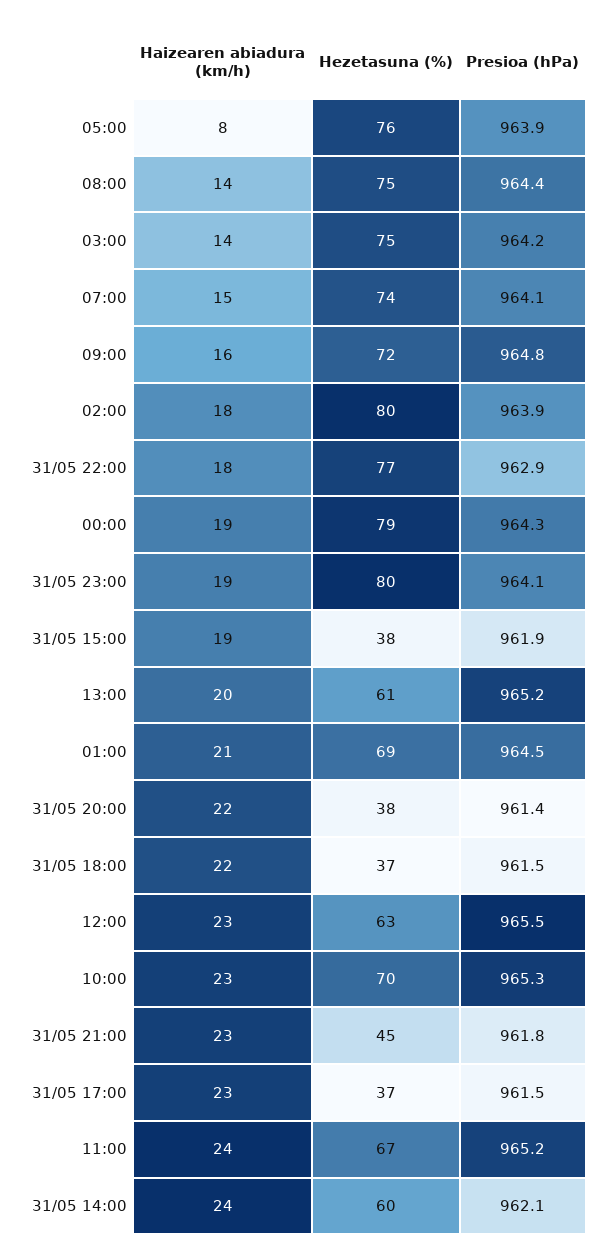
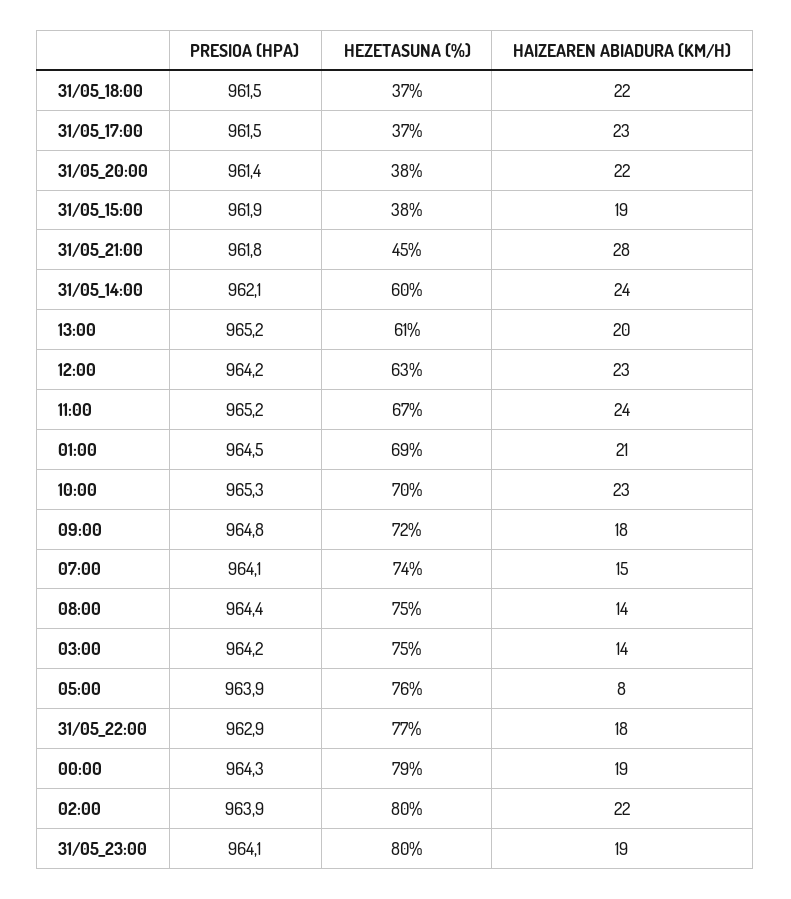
  {
    "Haizearen abiadura (km/h)": {
      "05:00": 8,
      "08:00": 14,
      "03:00": 14,
      "07:00": 15,
-     "09:00": 16,
+     "09:00": 18,
-     "02:00": 18,
+     "02:00": 22,
      "31/05 22:00": 18,
      "00:00": 19,
      "31/05 23:00": 19,
      "31/05 15:00": 19,
      "13:00": 20,
      "01:00": 21,
      "31/05 20:00": 22,
      "31/05 18:00": 22,
      "12:00": 23,
      "10:00": 23,
-     "31/05 21:00": 23,
+     "31/05 21:00": 28,
      "31/05 17:00": 23,
      "11:00": 24,
      "31/05 14:00": 24
    },
    "Hezetasuna (%)": {
      "05:00": 76,
      "08:00": 75,
      "03:00": 75,
      "07:00": 74,
      "09:00": 72,
      "02:00": 80,
      "31/05 22:00": 77,
      "00:00": 79,
      "31/05 23:00": 80,
      "31/05 15:00": 38,
      "13:00": 61,
      "01:00": 69,
      "31/05 20:00": 38,
      "31/05 18:00": 37,
      "12:00": 63,
      "10:00": 70,
      "31/05 21:00": 45,
      "31/05 17:00": 37,
      "11:00": 67,
      "31/05 14:00": 60
    },
    "Presioa (hPa)": {
      "05:00": 963.9,
      "08:00": 964.4,
      "03:00": 964.2,
      "07:00": 964.1,
      "09:00": 964.8,
      "02:00": 963.9,
      "31/05 22:00": 962.9,
      "00:00": 964.3,
      "31/05 23:00": 964.1,
      "31/05 15:00": 961.9,
      "13:00": 965.2,
      "01:00": 964.5,
      "31/05 20:00": 961.4,
      "31/05 18:00": 961.5,
-     "12:00": 965.5,
+     "12:00": 964.2,
      "10:00": 965.3,
      "31/05 21:00": 961.8,
      "31/05 17:00": 961.5,
      "11:00": 965.2,
      "31/05 14:00": 962.1
    }
  }

